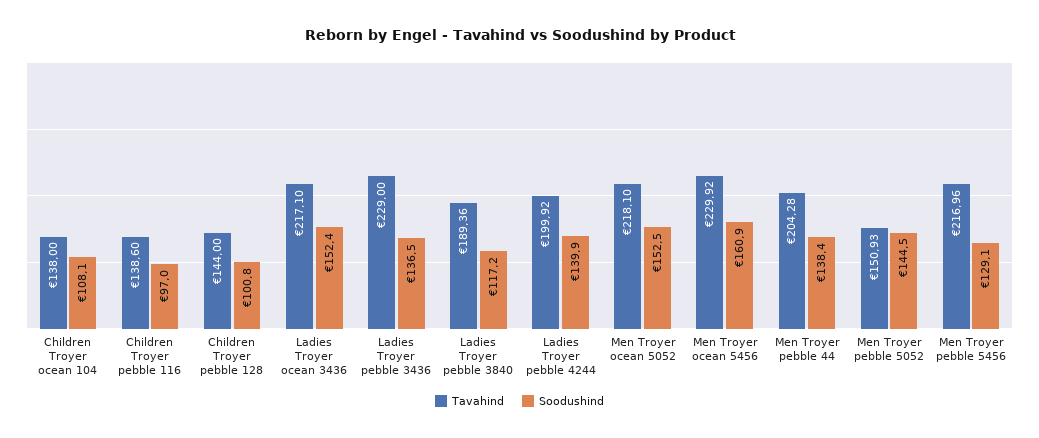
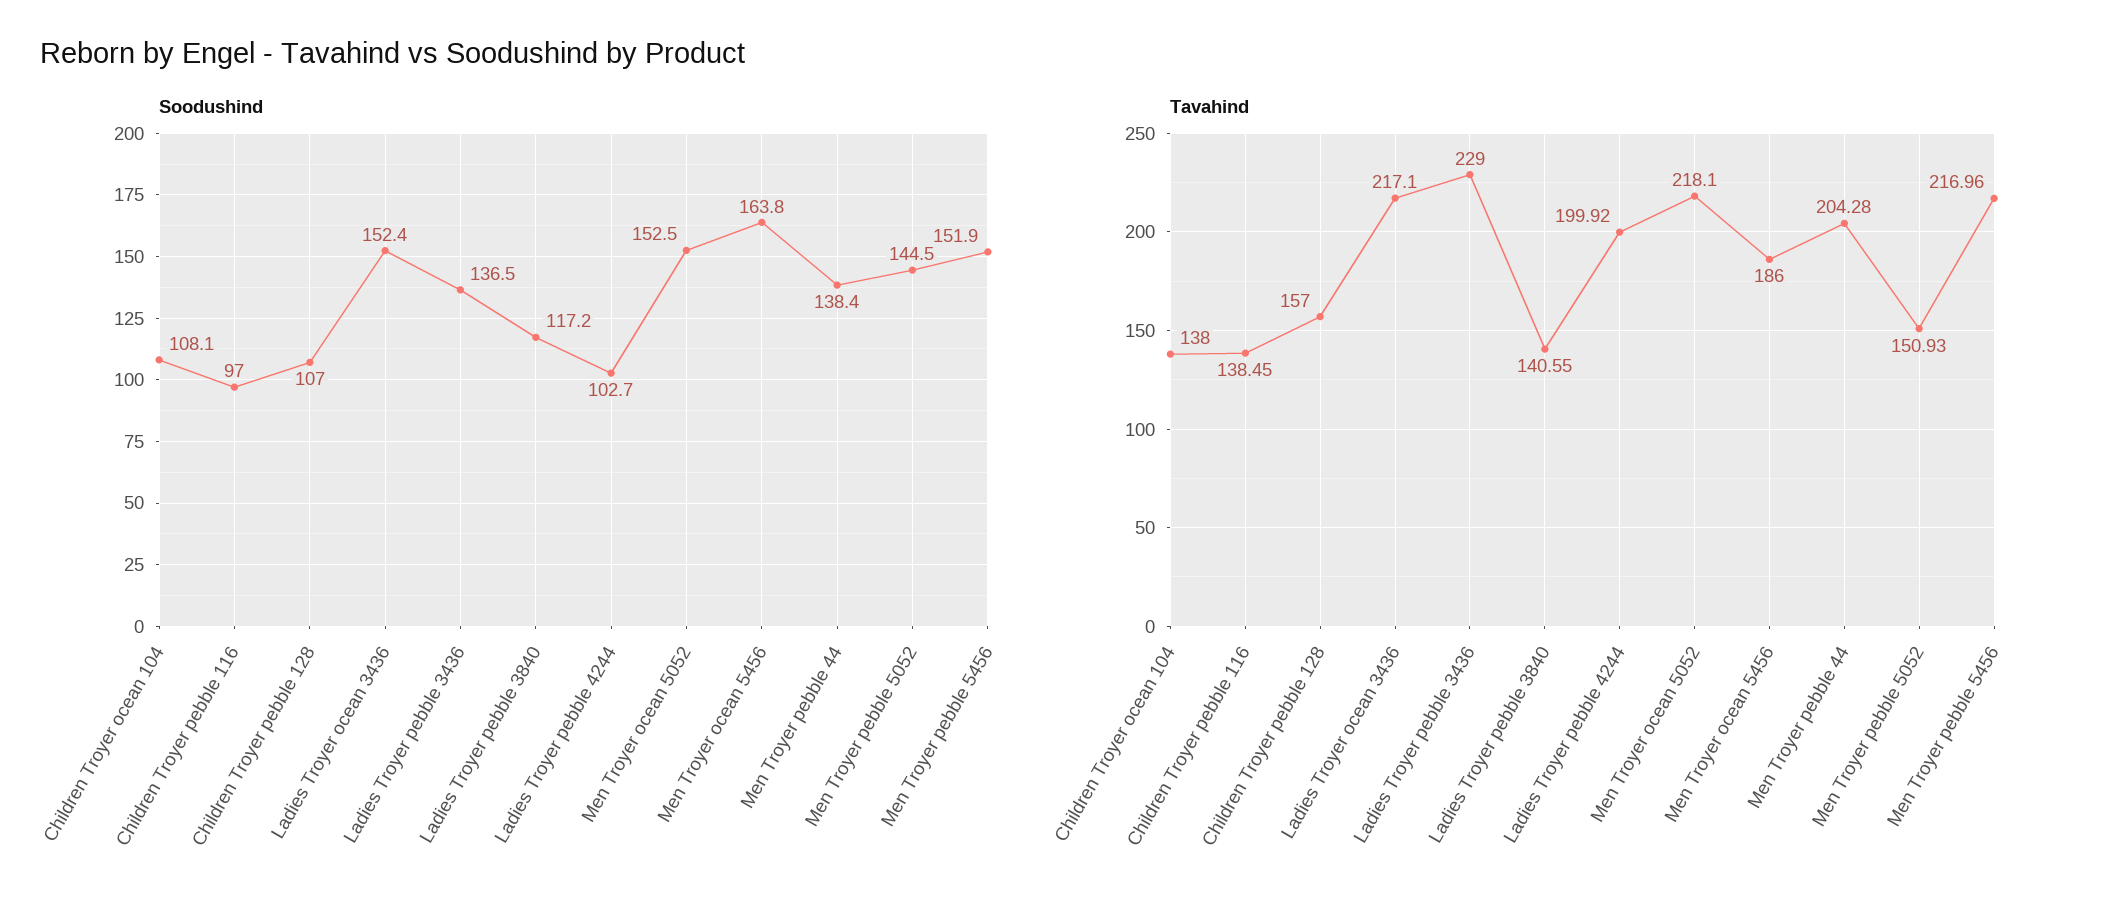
  {
    "Tavahind": {
      "Children Troyer ocean 104": 138,
-     "Children Troyer pebble 116": 138.6,
+     "Children Troyer pebble 116": 138.45,
-     "Children Troyer pebble 128": 144,
+     "Children Troyer pebble 128": 157,
      "Ladies Troyer ocean 3436": 217.1,
      "Ladies Troyer pebble 3436": 229,
-     "Ladies Troyer pebble 3840": 189.36,
+     "Ladies Troyer pebble 3840": 140.55,
      "Ladies Troyer pebble 4244": 199.92,
      "Men Troyer ocean 5052": 218.1,
-     "Men Troyer ocean 5456": 229.92,
+     "Men Troyer ocean 5456": 186,
      "Men Troyer pebble 44": 204.28,
      "Men Troyer pebble 5052": 150.93,
      "Men Troyer pebble 5456": 216.96
    },
    "Soodushind": {
      "Children Troyer ocean 104": 108.1,
      "Children Troyer pebble 116": 97,
-     "Children Troyer pebble 128": 100.8,
+     "Children Troyer pebble 128": 107,
      "Ladies Troyer ocean 3436": 152.4,
      "Ladies Troyer pebble 3436": 136.5,
      "Ladies Troyer pebble 3840": 117.2,
-     "Ladies Troyer pebble 4244": 139.9,
+     "Ladies Troyer pebble 4244": 102.7,
      "Men Troyer ocean 5052": 152.5,
-     "Men Troyer ocean 5456": 160.9,
+     "Men Troyer ocean 5456": 163.8,
      "Men Troyer pebble 44": 138.4,
      "Men Troyer pebble 5052": 144.5,
-     "Men Troyer pebble 5456": 129.1
+     "Men Troyer pebble 5456": 151.9
    }
  }

